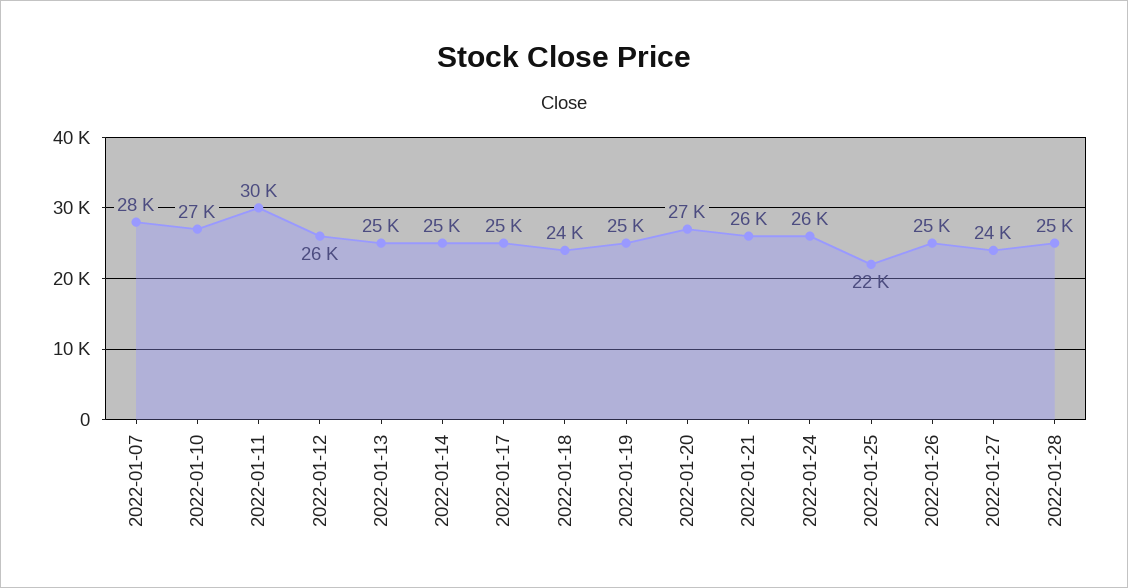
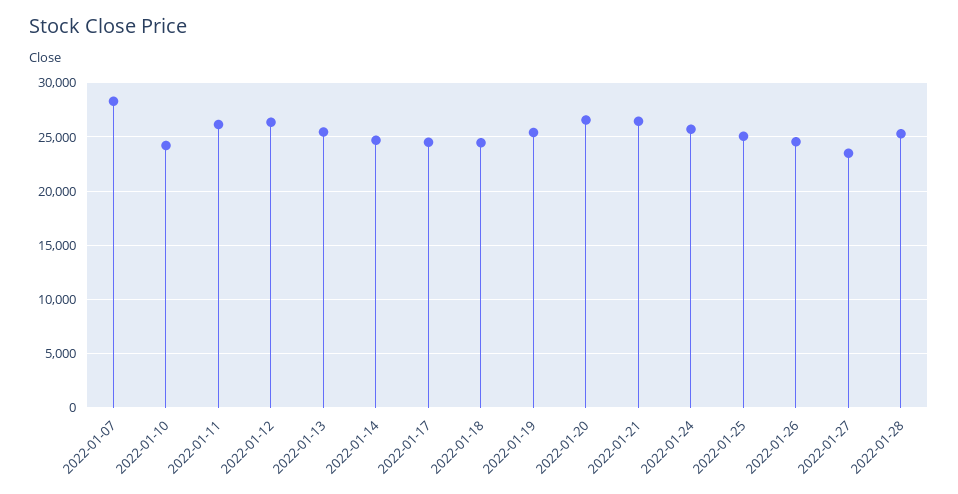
  {
    "2022-01-07": 28000,
-   "2022-01-10": 27000,
+   "2022-01-10": 24000,
-   "2022-01-11": 30000,
+   "2022-01-11": 26000,
    "2022-01-12": 26000,
    "2022-01-13": 25000,
    "2022-01-14": 25000,
    "2022-01-17": 25000,
    "2022-01-18": 24000,
    "2022-01-19": 25000,
    "2022-01-20": 27000,
    "2022-01-21": 26000,
    "2022-01-24": 26000,
-   "2022-01-25": 22000,
+   "2022-01-25": 25000,
    "2022-01-26": 25000,
    "2022-01-27": 24000,
    "2022-01-28": 25000
  }

